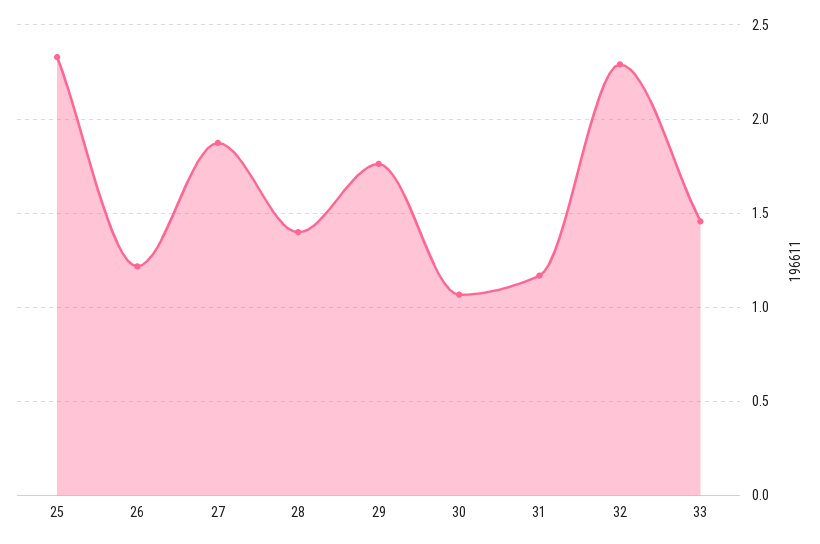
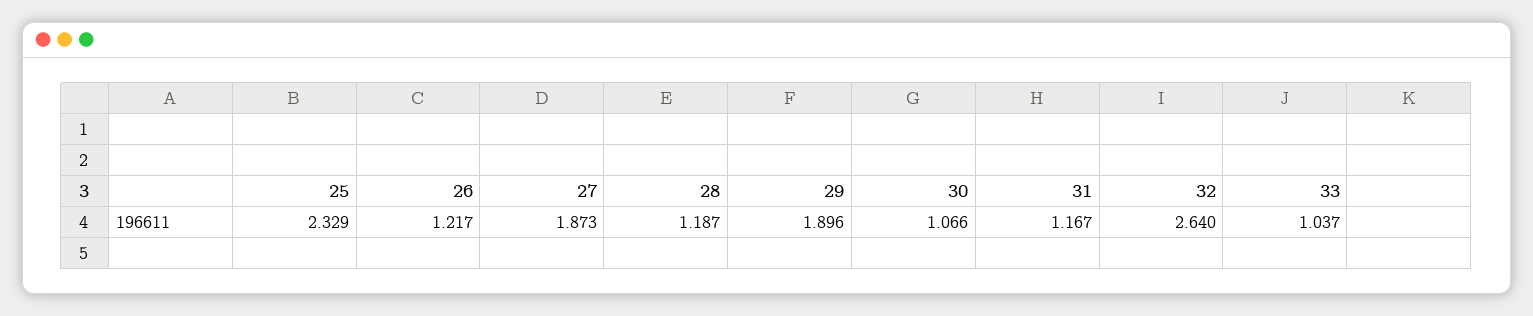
  {
    "25": 2.329,
    "26": 1.217,
    "27": 1.873,
-   "28": 1.4,
+   "28": 1.187,
-   "29": 1.75,
+   "29": 1.896,
    "30": 1.066,
    "31": 1.167,
-   "32": 2.3,
+   "32": 2.64,
-   "33": 1.45
+   "33": 1.037
  }

